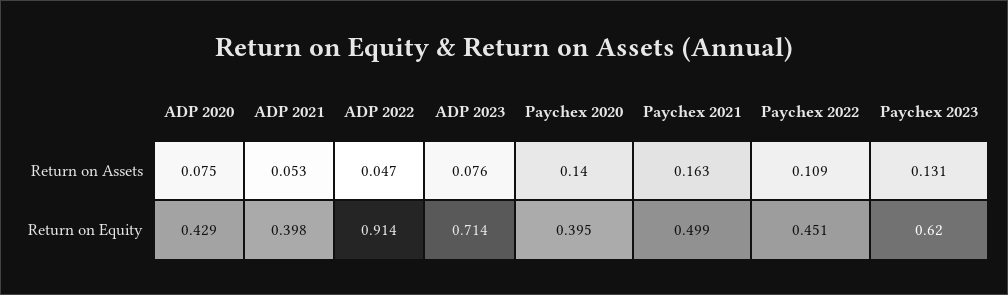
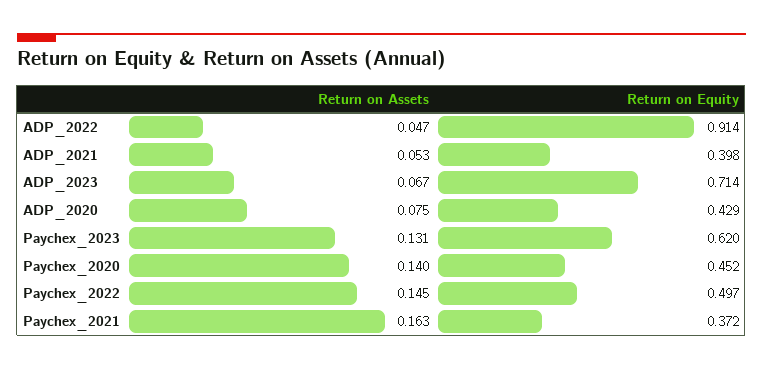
  {
    "ADP 2020": {
      "Return on Assets": 0.075,
      "Return on Equity": 0.429
    },
    "ADP 2021": {
      "Return on Assets": 0.053,
      "Return on Equity": 0.398
    },
    "ADP 2022": {
      "Return on Assets": 0.047,
      "Return on Equity": 0.914
    },
    "ADP 2023": {
-     "Return on Assets": 0.076,
+     "Return on Assets": 0.067,
      "Return on Equity": 0.714
    },
    "Paychex 2020": {
      "Return on Assets": 0.14,
-     "Return on Equity": 0.395
+     "Return on Equity": 0.452
    },
    "Paychex 2021": {
      "Return on Assets": 0.163,
-     "Return on Equity": 0.499
+     "Return on Equity": 0.372
    },
    "Paychex 2022": {
-     "Return on Assets": 0.109,
+     "Return on Assets": 0.145,
-     "Return on Equity": 0.451
+     "Return on Equity": 0.497
    },
    "Paychex 2023": {
      "Return on Assets": 0.131,
      "Return on Equity": 0.62
    }
  }

